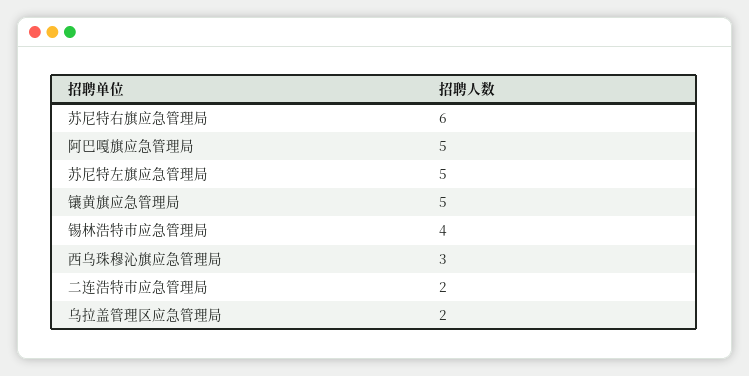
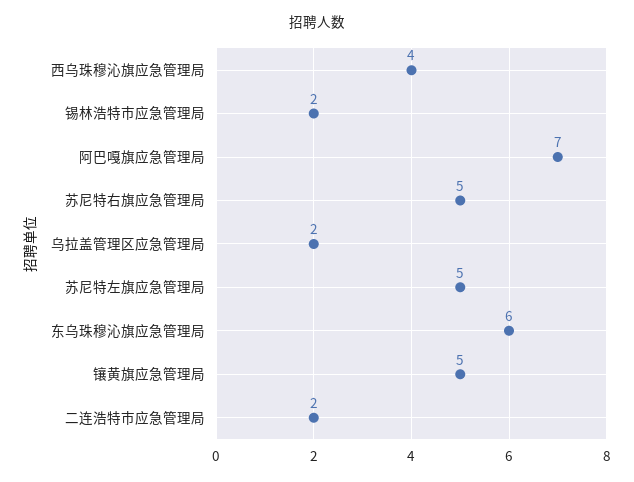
  {
-   "苏尼特右旗应急管理局": 6,
+   "苏尼特右旗应急管理局": 5,
-   "阿巴嘎旗应急管理局": 5,
+   "阿巴嘎旗应急管理局": 7,
    "苏尼特左旗应急管理局": 5,
    "镶黄旗应急管理局": 5,
-   "锡林浩特市应急管理局": 4,
+   "锡林浩特市应急管理局": 2,
-   "西乌珠穆沁旗应急管理局": 3,
+   "西乌珠穆沁旗应急管理局": 4,
    "二连浩特市应急管理局": 2,
-   "乌拉盖管理区应急管理局": 2
+   "乌拉盖管理区应急管理局": 2,
+   "东乌珠穆沁旗应急管理局": 6
  }

